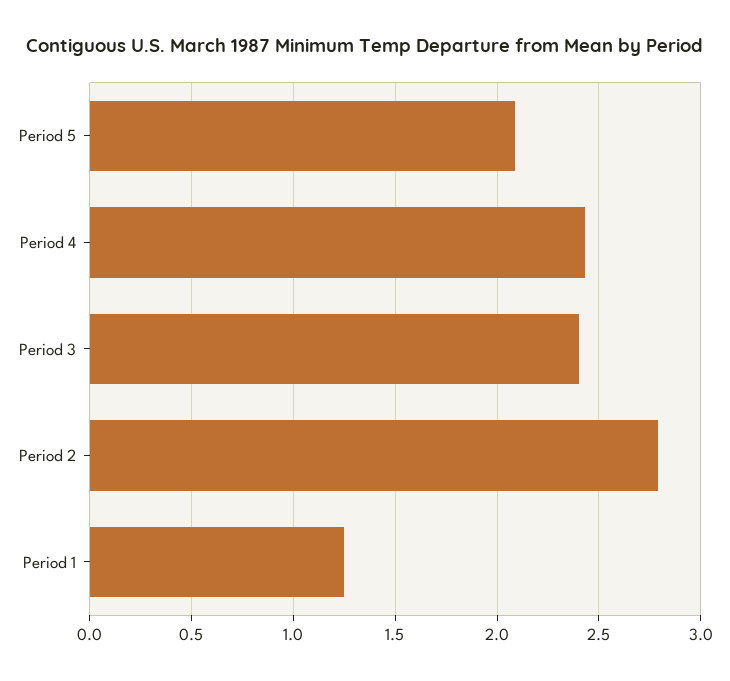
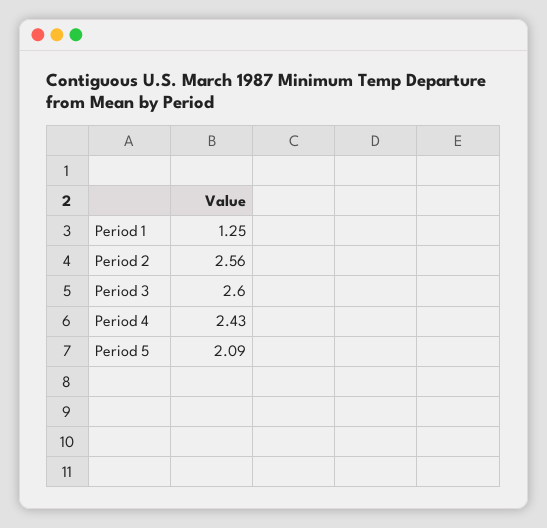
  {
    "Period 5": 2.09,
    "Period 4": 2.43,
-   "Period 3": 2.4,
+   "Period 3": 2.6,
-   "Period 2": 2.8,
+   "Period 2": 2.56,
    "Period 1": 1.25
  }

